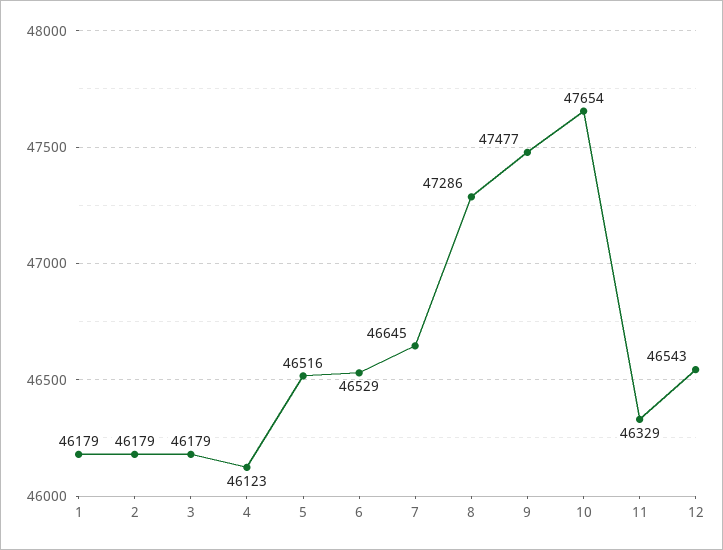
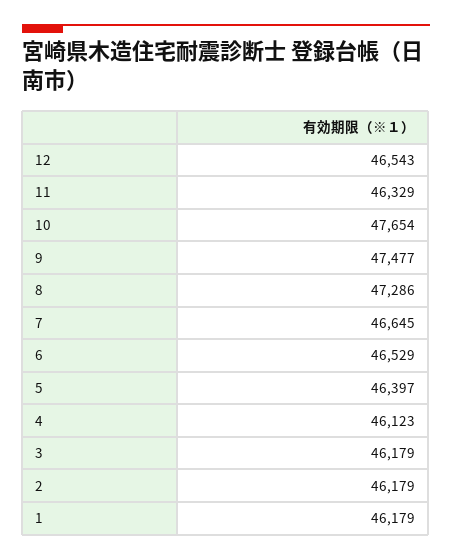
  {
    "1": 46179,
    "2": 46179,
    "3": 46179,
    "4": 46123,
-   "5": 46516,
+   "5": 46397,
    "6": 46529,
    "7": 46645,
    "8": 47286,
    "9": 47477,
    "10": 47654,
    "11": 46329,
    "12": 46543
  }

